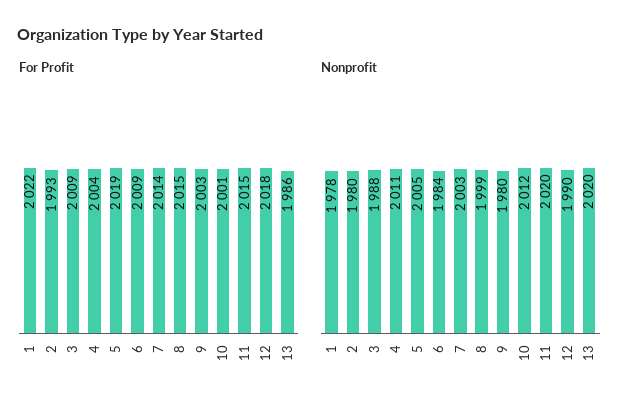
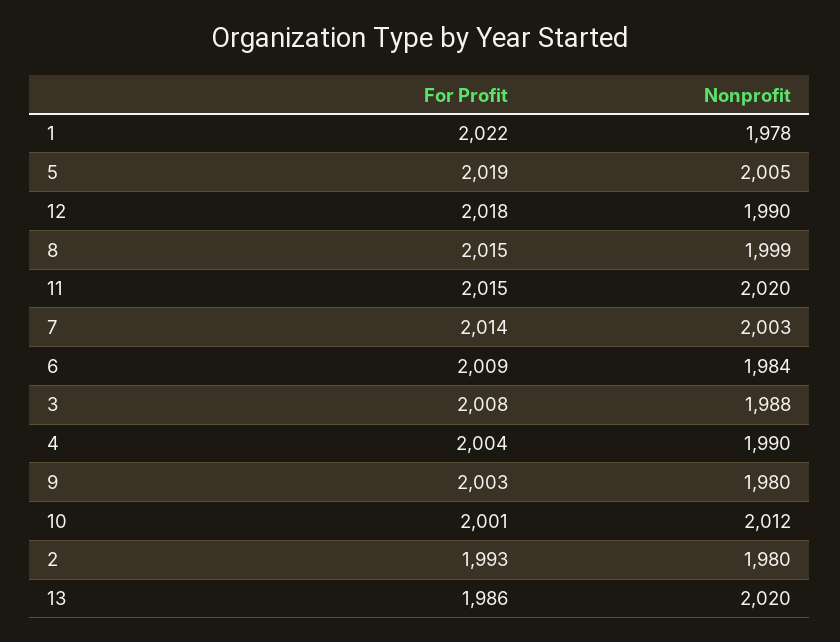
  {
    "For Profit": {
      "1": 2022,
      "2": 1993,
-     "3": 2009,
+     "3": 2008,
      "4": 2004,
      "5": 2019,
      "6": 2009,
      "7": 2014,
      "8": 2015,
      "9": 2003,
      "10": 2001,
      "11": 2015,
      "12": 2018,
      "13": 1986
    },
    "Nonprofit": {
      "1": 1978,
      "2": 1980,
      "3": 1988,
-     "4": 2011,
+     "4": 1990,
      "5": 2005,
      "6": 1984,
      "7": 2003,
      "8": 1999,
      "9": 1980,
      "10": 2012,
      "11": 2020,
      "12": 1990,
      "13": 2020
    }
  }

